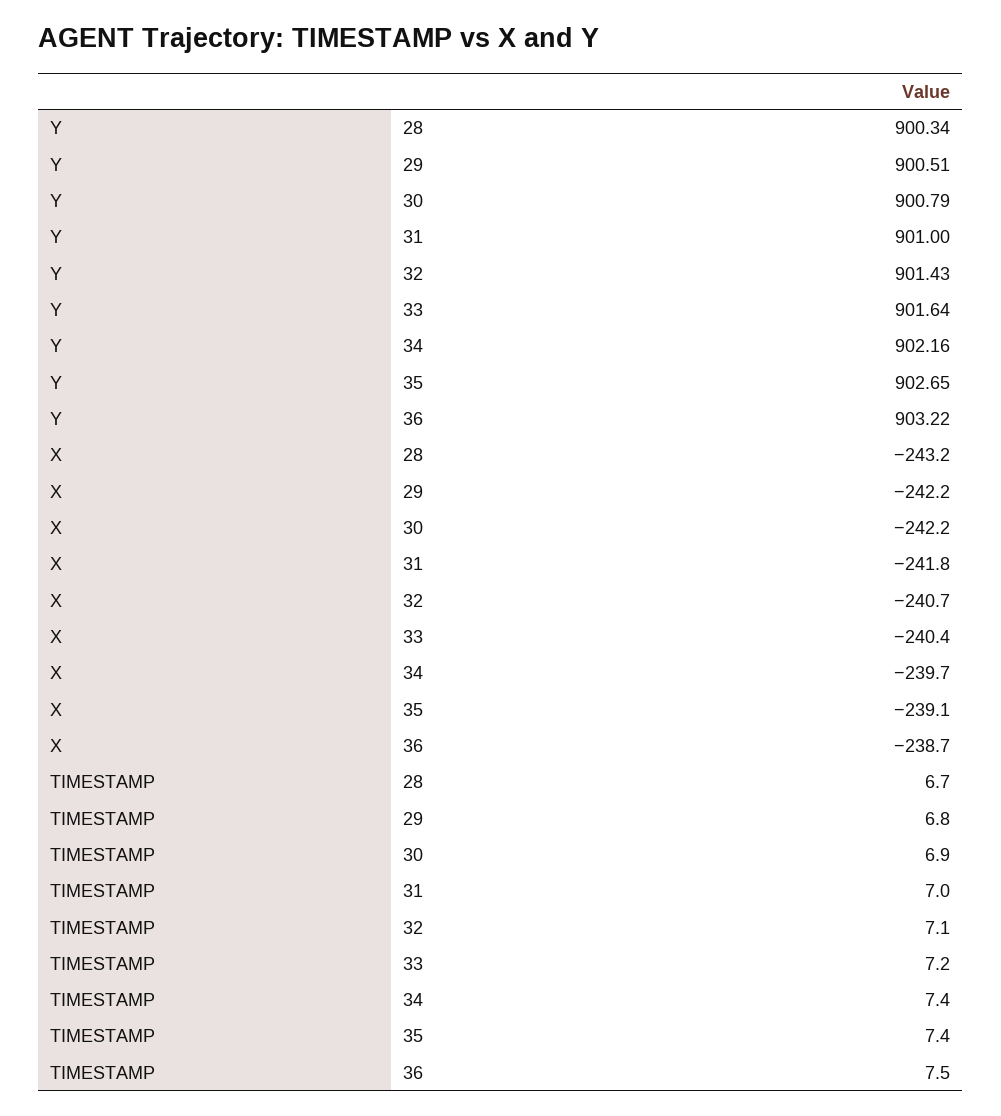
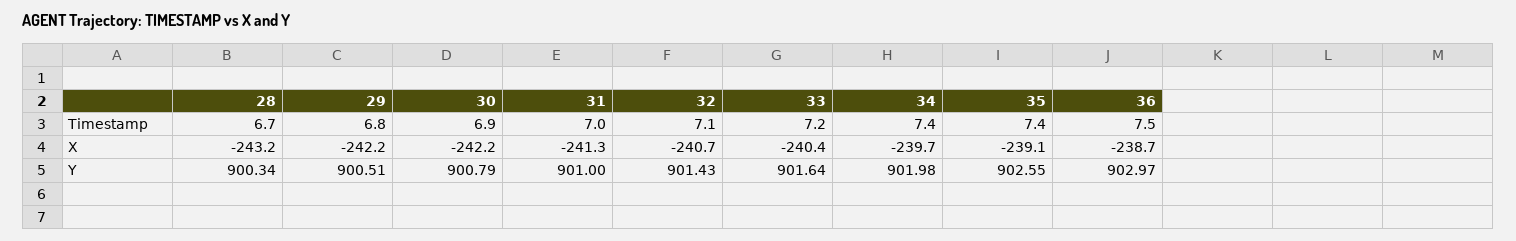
  {
    "Y": {
      "28": 900.34,
      "29": 900.51,
      "30": 900.79,
      "31": 901,
      "32": 901.43,
      "33": 901.64,
-     "34": 902.16,
+     "34": 901.98,
-     "35": 902.65,
+     "35": 902.55,
-     "36": 903.22
+     "36": 902.97
    },
    "X": {
      "28": -243.2,
      "29": -242.2,
      "30": -242.2,
-     "31": -241.8,
+     "31": -241.3,
      "32": -240.7,
      "33": -240.4,
      "34": -239.7,
      "35": -239.1,
      "36": -238.7
    },
    "TIMESTAMP": {
      "28": 6.7,
      "29": 6.8,
      "30": 6.9,
      "31": 7,
      "32": 7.1,
      "33": 7.2,
      "34": 7.4,
      "35": 7.4,
      "36": 7.5
    }
  }

